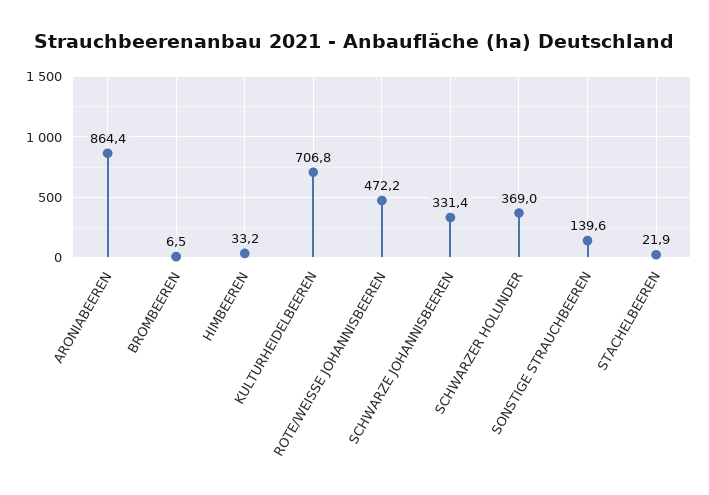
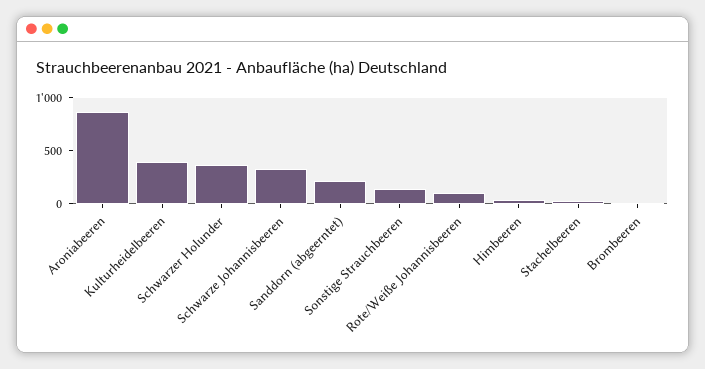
  {
    "ARONIABEEREN": 864.4,
    "BROMBEEREN": 6.5,
    "HIMBEEREN": 33.2,
-   "KULTURHEIDELBEEREN": 706.8,
+   "KULTURHEIDELBEEREN": 400,
-   "ROTE/WEISSE JOHANNISBEEREN": 472.2,
+   "ROTE/WEISSE JOHANNISBEEREN": 100,
    "SCHWARZE JOHANNISBEEREN": 331.4,
    "SCHWARZER HOLUNDER": 369,
    "SONSTIGE STRAUCHBEEREN": 139.6,
-   "STACHELBEEREN": 21.9
+   "STACHELBEEREN": 21.9,
+   "Sanddorn (abgeerntet)": 200
  }

